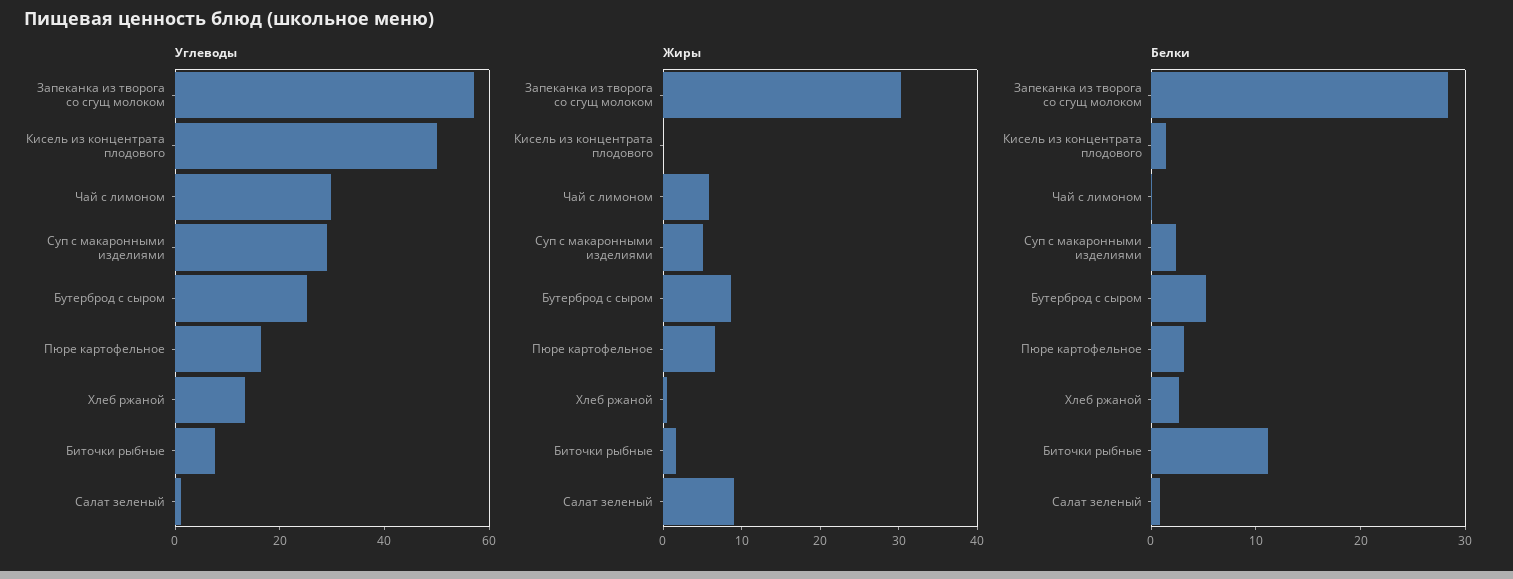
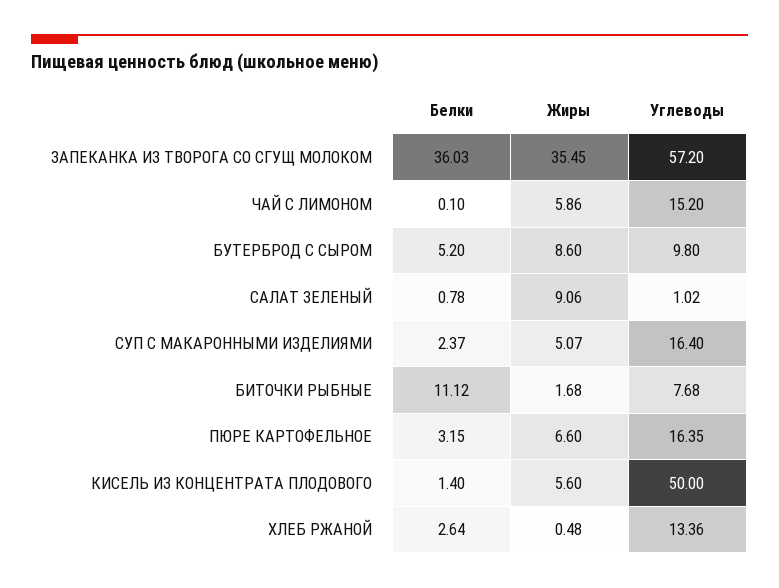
  {
    "Углеводы": {
      "Запеканка из творога со сгущ молоком": 57.2,
      "Кисель из концентрата плодового": 50,
-     "Чай с лимоном": 30,
+     "Чай с лимоном": 15.2,
-     "Суп с макаронными изделиями": 30,
+     "Суп с макаронными изделиями": 16.4,
-     "Бутерброд с сыром": 25,
+     "Бутерброд с сыром": 9.8,
      "Пюре картофельное": 16.35,
      "Хлеб ржаной": 13.36,
      "Биточки рыбные": 7.68,
      "Салат зеленый": 1.02
    },
    "Жиры": {
-     "Запеканка из творога со сгущ молоком": 30,
+     "Запеканка из творога со сгущ молоком": 35.45,
-     "Кисель из концентрата плодового": 0,
+     "Кисель из концентрата плодового": 5.6,
      "Чай с лимоном": 5.86,
      "Суп с макаронными изделиями": 5.07,
      "Бутерброд с сыром": 8.6,
      "Пюре картофельное": 6.6,
      "Хлеб ржаной": 0.48,
      "Биточки рыбные": 1.68,
      "Салат зеленый": 9.06
    },
    "Белки": {
-     "Запеканка из творога со сгущ молоком": 28,
+     "Запеканка из творога со сгущ молоком": 36.03,
      "Кисель из концентрата плодового": 1.4,
      "Чай с лимоном": 0.1,
      "Суп с макаронными изделиями": 2.37,
      "Бутерброд с сыром": 5.2,
      "Пюре картофельное": 3.15,
      "Хлеб ржаной": 2.64,
      "Биточки рыбные": 11.12,
      "Салат зеленый": 0.78
    }
  }

